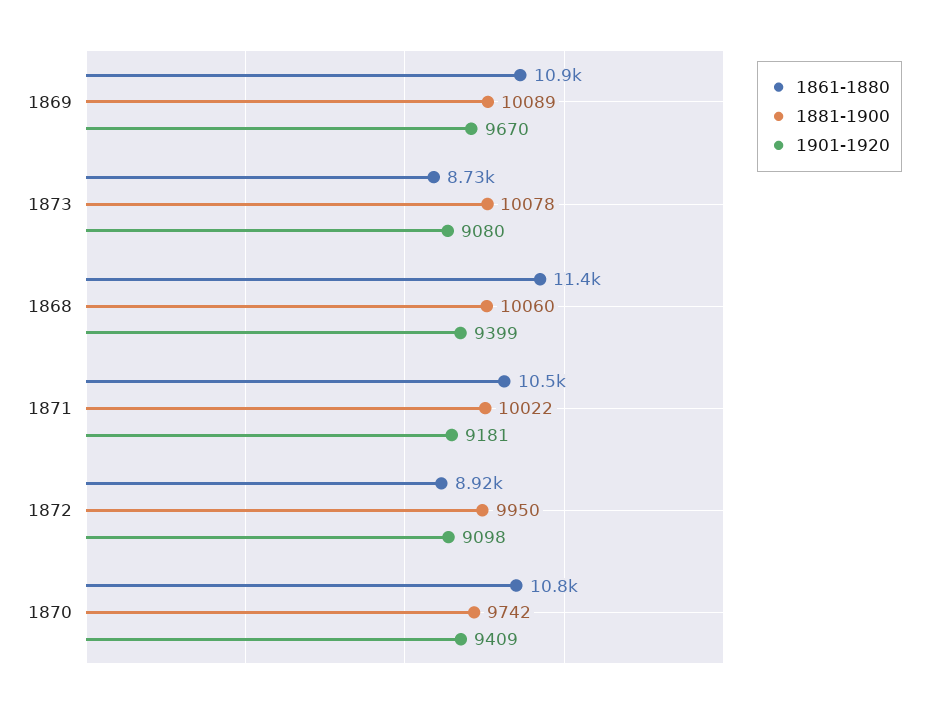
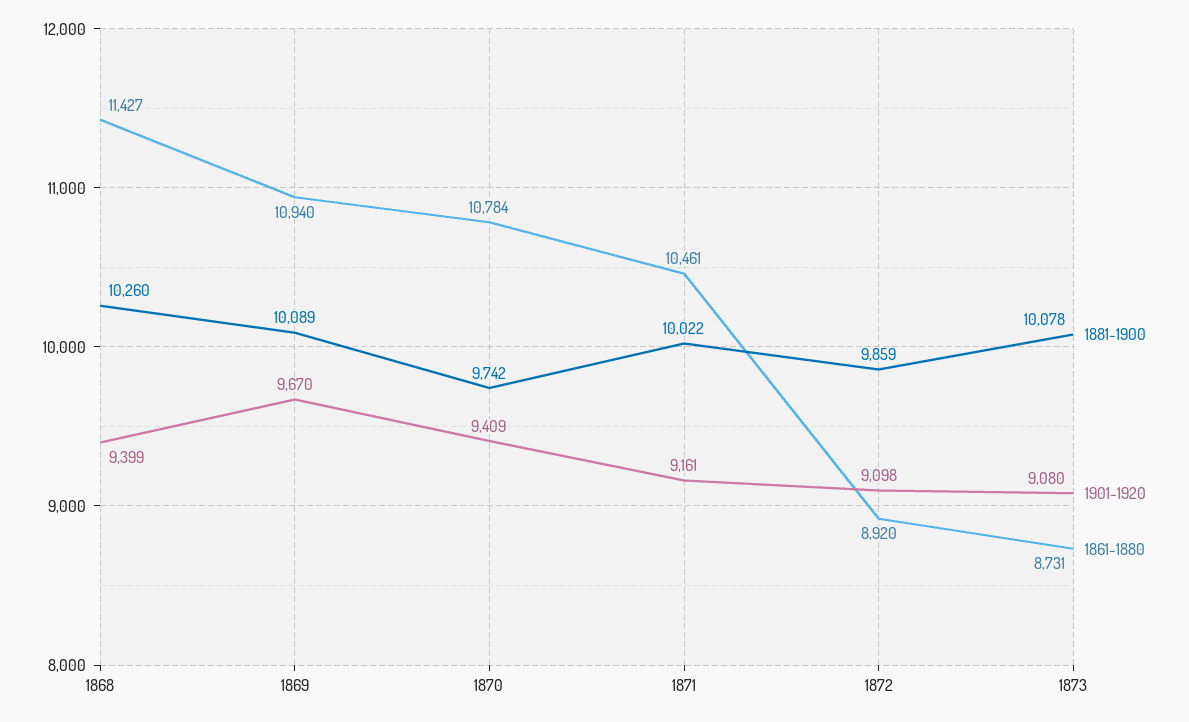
  {
    "1861-1880": {
      "1869": 10940,
      "1873": 8731,
      "1868": 11427,
      "1871": 10461,
      "1872": 8920,
      "1870": 10784
    },
    "1881-1900": {
      "1869": 10089,
      "1873": 10078,
-     "1868": 10060,
+     "1868": 10260,
      "1871": 10022,
-     "1872": 9950,
+     "1872": 9859,
      "1870": 9742
    },
    "1901-1920": {
      "1869": 9670,
      "1873": 9080,
      "1868": 9399,
-     "1871": 9181,
+     "1871": 9161,
      "1872": 9098,
      "1870": 9409
    }
  }

